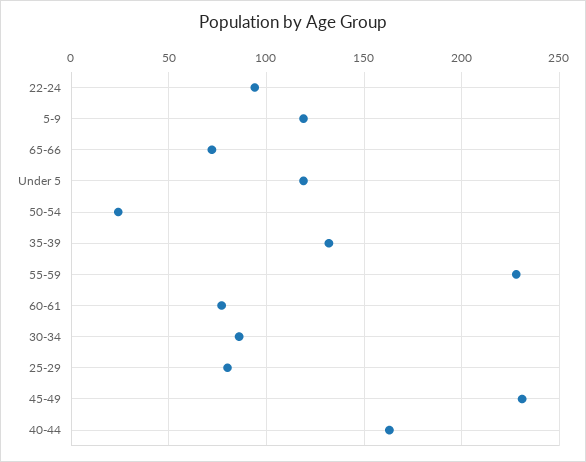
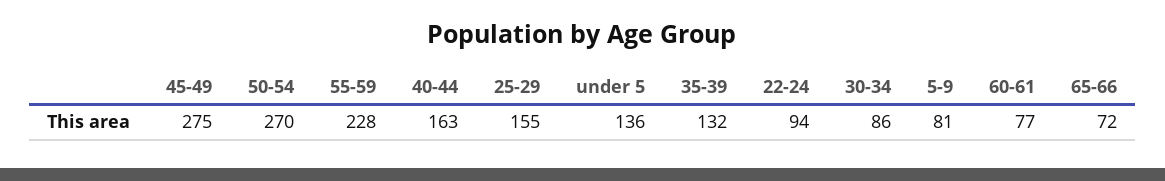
  {
    "22-24": 94,
-   "5-9": 120,
+   "5-9": 81,
    "65-66": 72,
-   "Under 5": 120,
+   "Under 5": 136,
-   "50-54": 25,
+   "50-54": 270,
    "35-39": 132,
    "55-59": 228,
    "60-61": 77,
    "30-34": 86,
-   "25-29": 80,
+   "25-29": 155,
-   "45-49": 230,
+   "45-49": 275,
    "40-44": 163
  }

